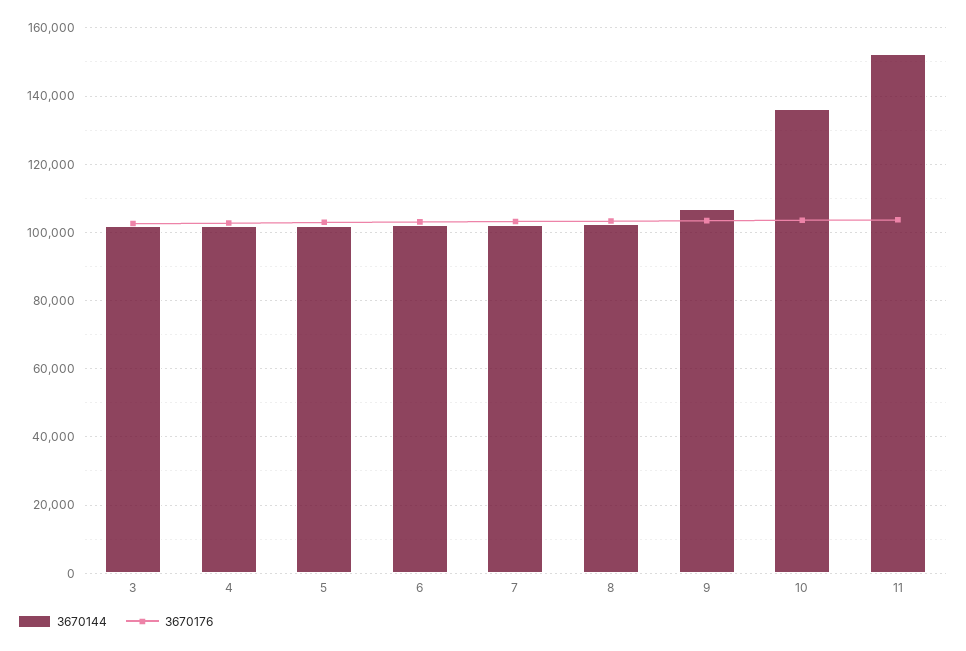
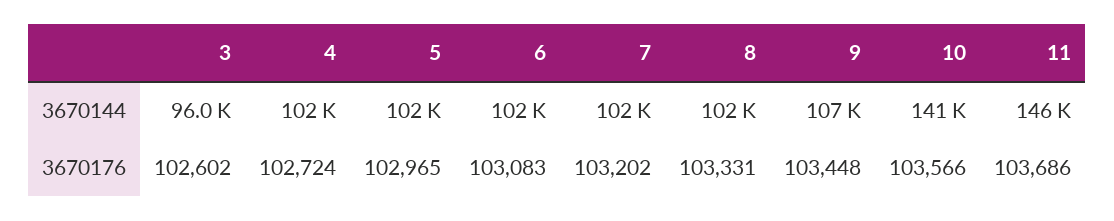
  {
    "3670144": {
-     "3": 102000,
+     "3": 96000,
      "4": 102000,
      "5": 102000,
      "6": 102000,
      "7": 102000,
      "8": 102000,
      "9": 107000,
-     "10": 136000,
+     "10": 141000,
-     "11": 152000
+     "11": 146000
    },
    "3670176": {
      "3": 102602,
      "4": 102724,
      "5": 102965,
      "6": 103083,
      "7": 103202,
      "8": 103331,
      "9": 103448,
      "10": 103566,
      "11": 103686
    }
  }

